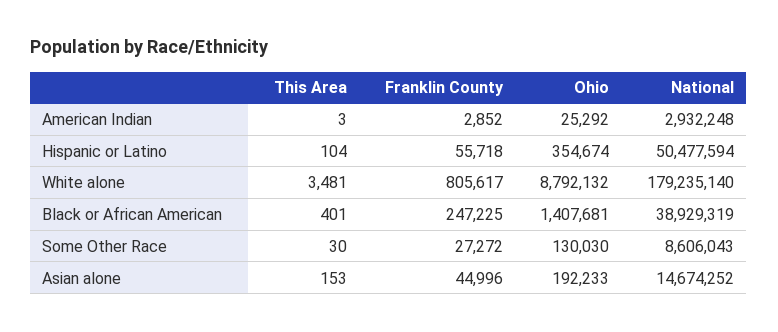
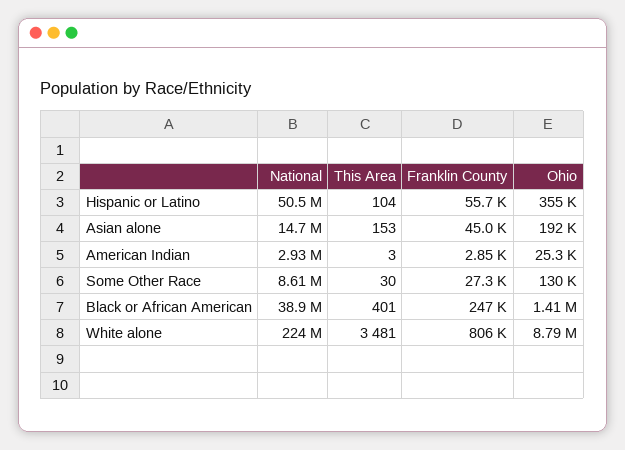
  {
    "This Area": {
      "American Indian": 3,
      "Hispanic or Latino": 104,
      "White alone": 3481,
      "Black or African American": 401,
      "Some Other Race": 30,
      "Asian alone": 153
    },
    "Franklin County": {
      "American Indian": 2852,
      "Hispanic or Latino": 55718,
      "White alone": 805617,
      "Black or African American": 247225,
      "Some Other Race": 27272,
      "Asian alone": 44996
    },
    "Ohio": {
      "American Indian": 25292,
      "Hispanic or Latino": 354674,
      "White alone": 8792132,
      "Black or African American": 1407681,
      "Some Other Race": 130030,
      "Asian alone": 192233
    },
    "National": {
      "American Indian": 2932248,
      "Hispanic or Latino": 50477594,
-     "White alone": 179235140,
+     "White alone": 224000000,
      "Black or African American": 38929319,
      "Some Other Race": 8606043,
      "Asian alone": 14674252
    }
  }

